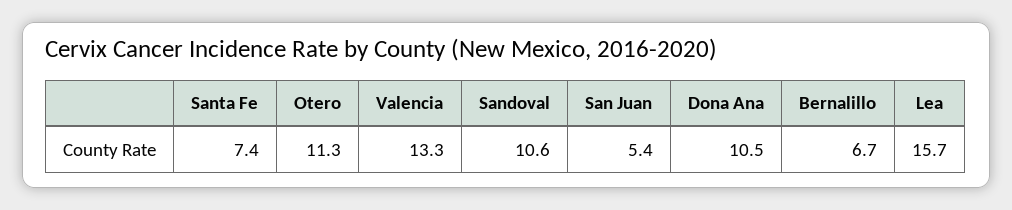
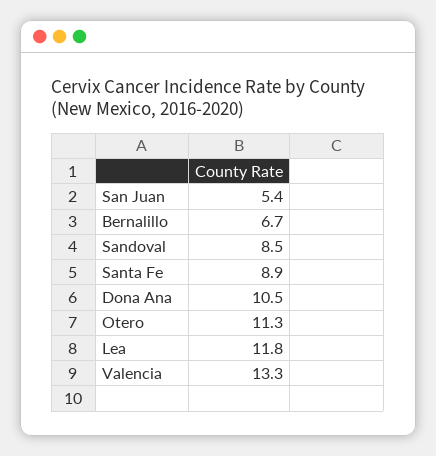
  {
-   "Santa Fe": 7.4,
+   "Santa Fe": 8.9,
    "Otero": 11.3,
    "Valencia": 13.3,
-   "Sandoval": 10.6,
+   "Sandoval": 8.5,
    "San Juan": 5.4,
    "Dona Ana": 10.5,
    "Bernalillo": 6.7,
-   "Lea": 15.7
+   "Lea": 11.8
  }

